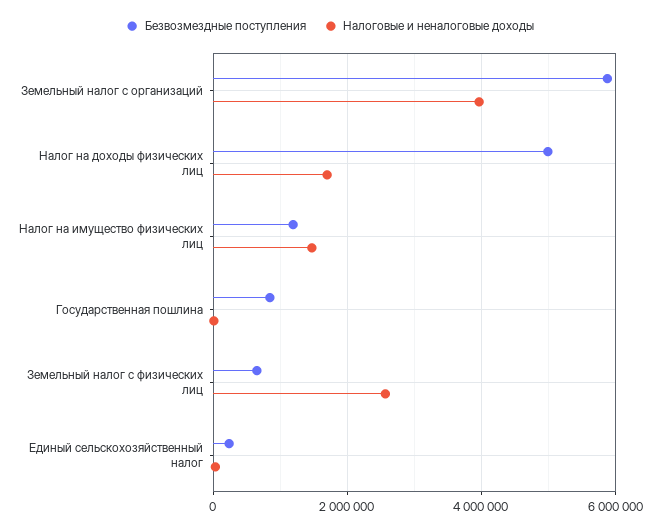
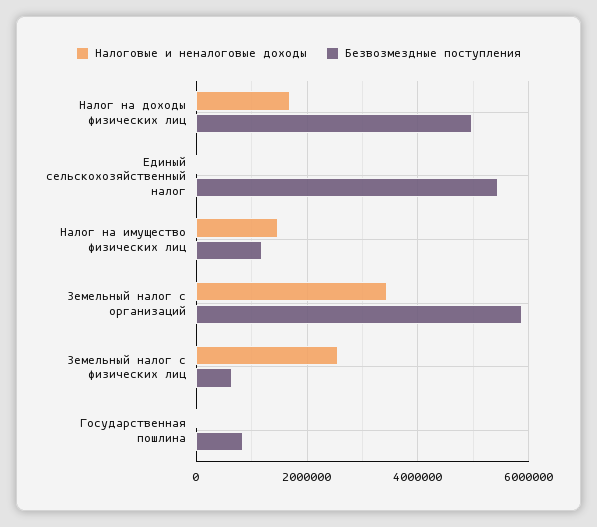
  {
    "Безвозмездные поступления": {
      "Земельный налог с организаций": 5800000,
      "Налог на доходы физических лиц": 5000000,
      "Налог на имущество физических лиц": 1200000,
      "Государственная пошлина": 800000,
      "Земельный налог с физических лиц": 600000,
-     "Единый сельскохозяйственный налог": 200000
+     "Единый сельскохозяйственный налог": 5400000
    },
    "Налоговые и неналоговые доходы": {
-     "Земельный налог с организаций": 4000000,
+     "Земельный налог с организаций": 3400000,
      "Налог на доходы физических лиц": 1800000,
      "Налог на имущество физических лиц": 1400000,
      "Государственная пошлина": 0,
      "Земельный налог с физических лиц": 2600000,
      "Единый сельскохозяйственный налог": 0
    }
  }

